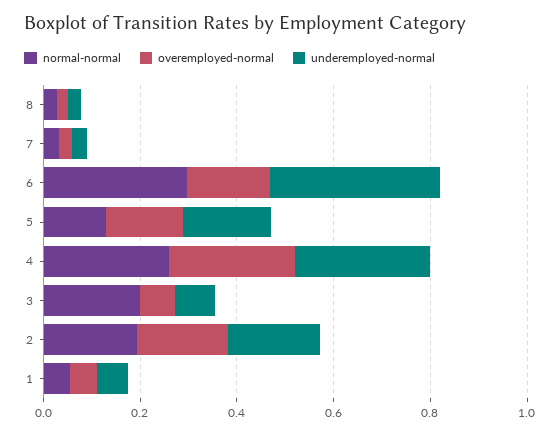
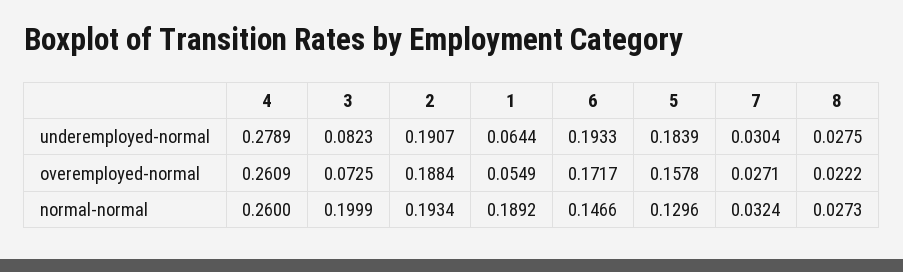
  {
    "normal-normal": {
      "8": 0.0273,
      "7": 0.0324,
-     "6": 0.3,
+     "6": 0.1466,
      "5": 0.1296,
      "4": 0.26,
      "3": 0.1999,
      "2": 0.1934,
-     "1": 0.05
+     "1": 0.1892
    },
    "overemployed-normal": {
      "8": 0.0222,
      "7": 0.0271,
      "6": 0.1717,
      "5": 0.1578,
      "4": 0.2609,
      "3": 0.0725,
      "2": 0.1884,
      "1": 0.0549
    },
    "underemployed-normal": {
      "8": 0.0275,
      "7": 0.0304,
-     "6": 0.35,
+     "6": 0.1933,
      "5": 0.1839,
      "4": 0.2789,
      "3": 0.0823,
      "2": 0.1907,
      "1": 0.0644
    }
  }

